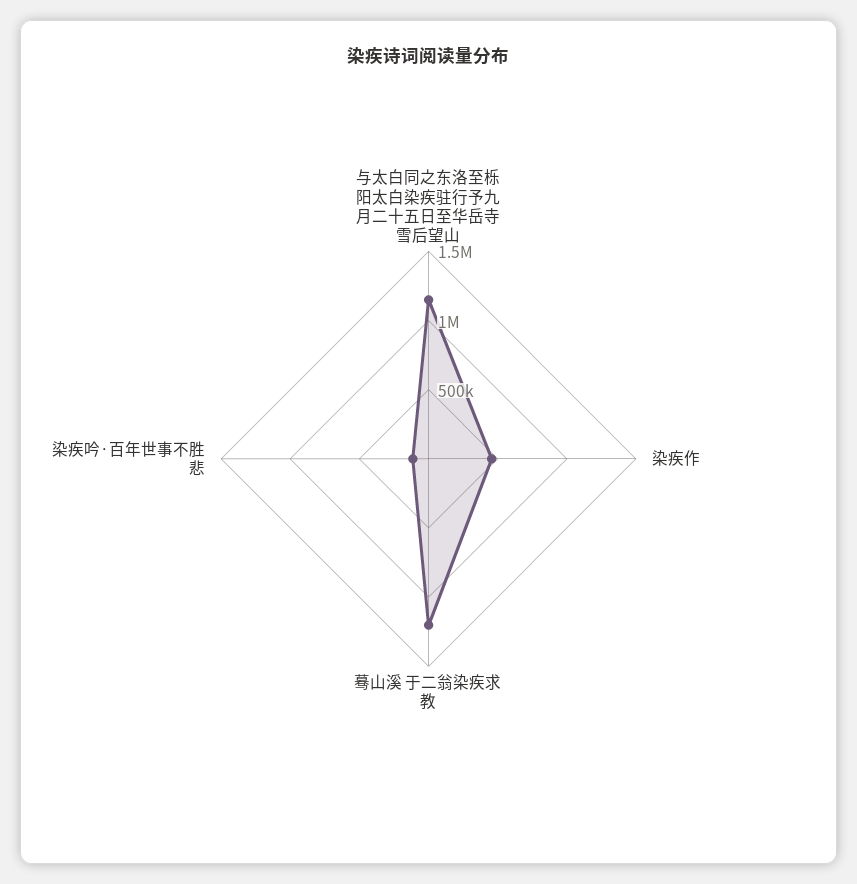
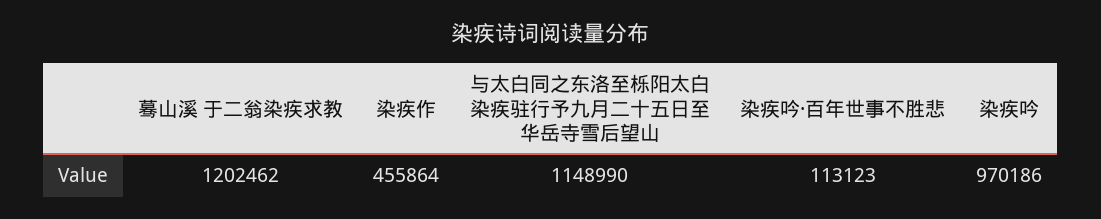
  {
    "与太白同之东洛至栎阳太白染疾驻行予九月二十五日至华岳寺雪后望山": 1148990,
    "染疾作": 455864,
    "蓦山溪 于二翁染疾求教": 1202462,
-   "染疾吟·百年世事不胜悲": 113123
+   "染疾吟·百年世事不胜悲": 113123,
+   "染疾吟": 970186
  }

